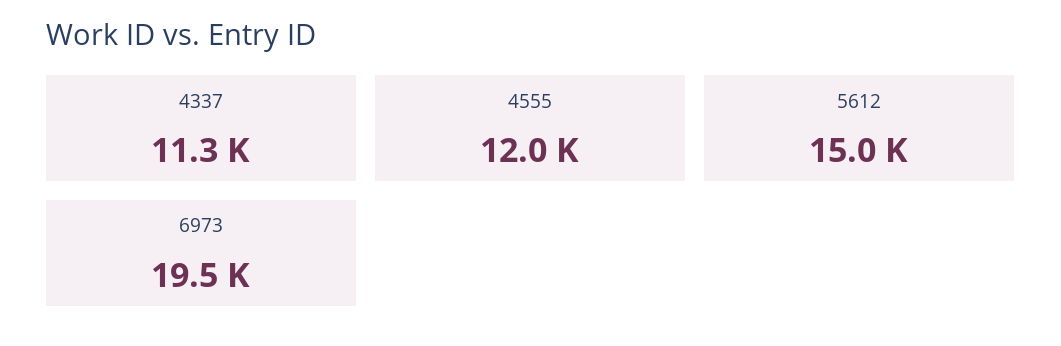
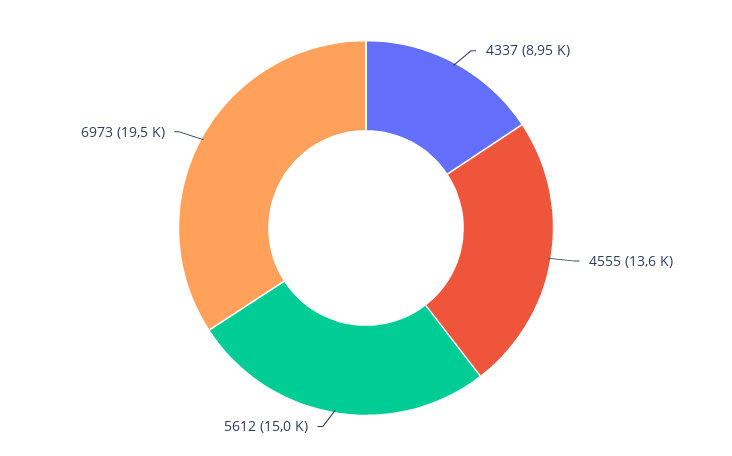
  {
-   "4337": 11300,
+   "4337": 8950,
-   "4555": 12000,
+   "4555": 13600,
    "5612": 15000,
    "6973": 19500
  }

